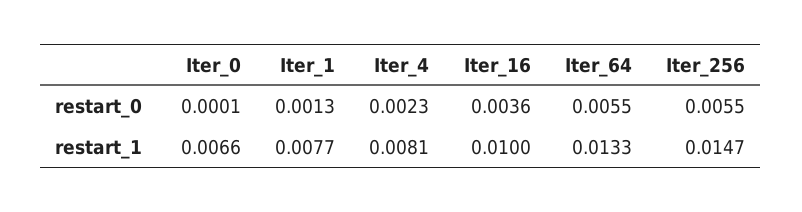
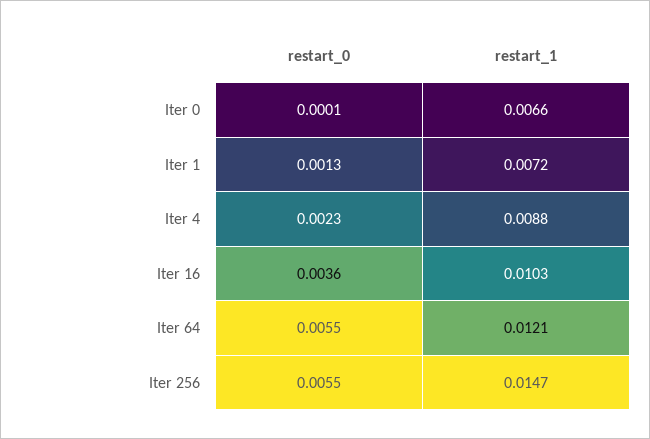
  {
    "Iter_0": {
      "restart_0": 0.0001,
      "restart_1": 0.0066
    },
    "Iter_1": {
      "restart_0": 0.0013,
-     "restart_1": 0.0077
+     "restart_1": 0.0072
    },
    "Iter_4": {
      "restart_0": 0.0023,
-     "restart_1": 0.0081
+     "restart_1": 0.0088
    },
    "Iter_16": {
      "restart_0": 0.0036,
-     "restart_1": 0.01
+     "restart_1": 0.0103
    },
    "Iter_64": {
      "restart_0": 0.0055,
-     "restart_1": 0.0133
+     "restart_1": 0.0121
    },
    "Iter_256": {
      "restart_0": 0.0055,
      "restart_1": 0.0147
    }
  }

